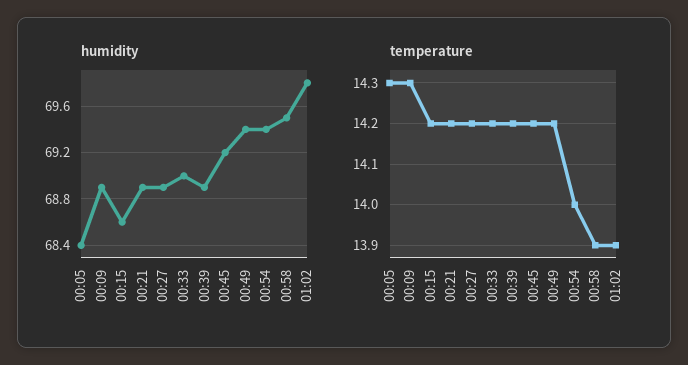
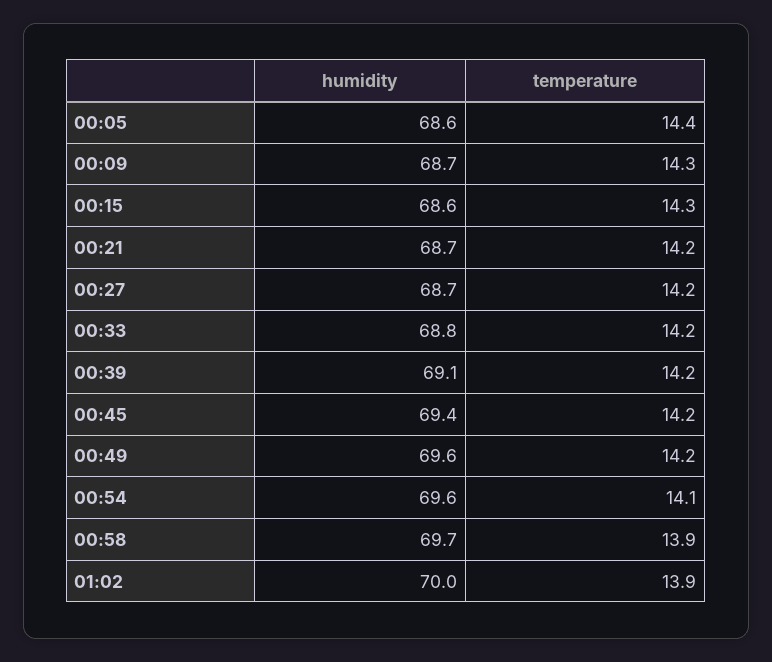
  {
    "humidity": {
-     "00:05": 68.4,
+     "00:05": 68.6,
-     "00:09": 68.9,
+     "00:09": 68.7,
      "00:15": 68.6,
-     "00:21": 68.9,
+     "00:21": 68.7,
-     "00:27": 68.9,
+     "00:27": 68.7,
-     "00:33": 69,
+     "00:33": 68.8,
-     "00:39": 68.9,
+     "00:39": 69.1,
-     "00:45": 69.2,
+     "00:45": 69.4,
-     "00:49": 69.4,
+     "00:49": 69.6,
-     "00:54": 69.4,
+     "00:54": 69.6,
-     "00:58": 69.5,
+     "00:58": 69.7,
-     "01:02": 69.8
+     "01:02": 70
    },
    "temperature": {
-     "00:05": 14.3,
+     "00:05": 14.4,
      "00:09": 14.3,
-     "00:15": 14.2,
+     "00:15": 14.3,
      "00:21": 14.2,
      "00:27": 14.2,
      "00:33": 14.2,
      "00:39": 14.2,
      "00:45": 14.2,
      "00:49": 14.2,
-     "00:54": 14,
+     "00:54": 14.1,
      "00:58": 13.9,
      "01:02": 13.9
    }
  }

